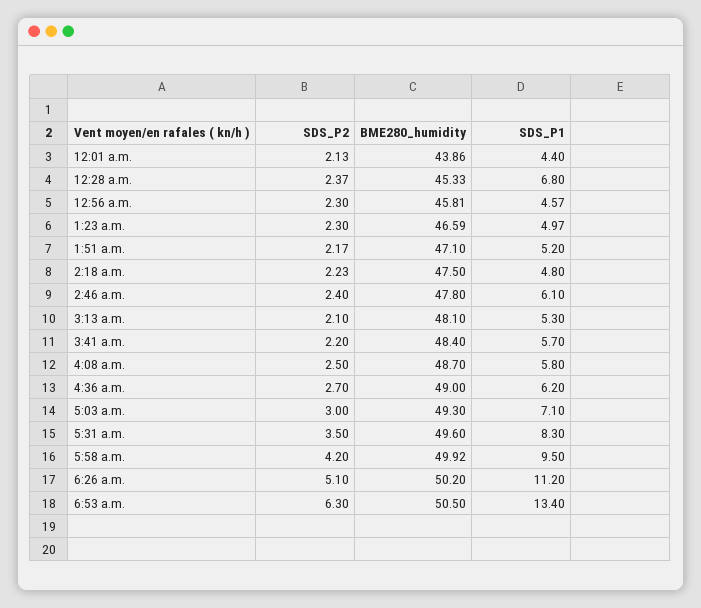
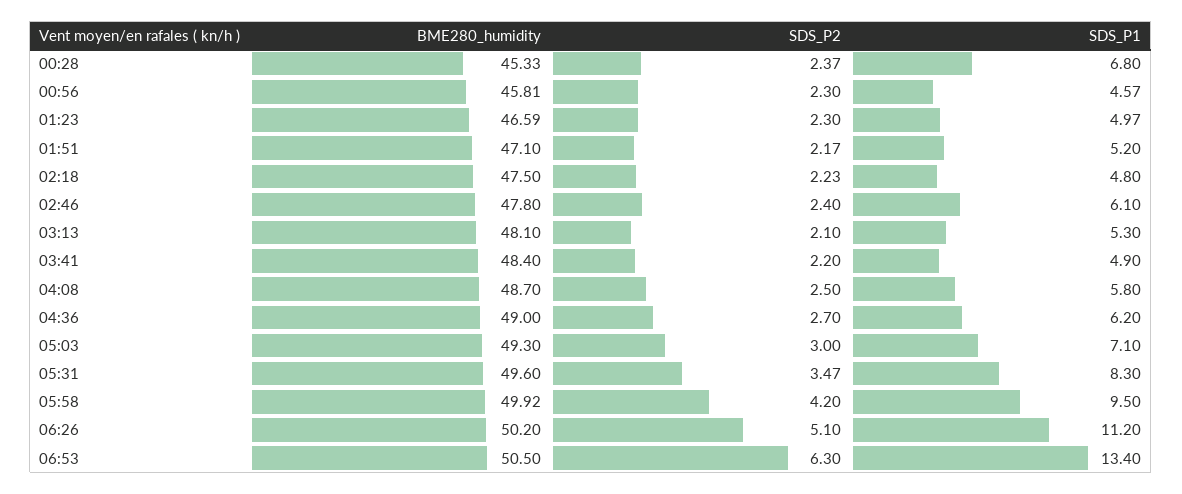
  {
    "SDS_P2": {
-     "12:01 a.m.": 2.13,
      "12:28 a.m.": 2.37,
      "12:56 a.m.": 2.3,
      "1:23 a.m.": 2.3,
      "1:51 a.m.": 2.17,
      "2:18 a.m.": 2.23,
      "2:46 a.m.": 2.4,
      "3:13 a.m.": 2.1,
      "3:41 a.m.": 2.2,
      "4:08 a.m.": 2.5,
      "4:36 a.m.": 2.7,
      "5:03 a.m.": 3,
-     "5:31 a.m.": 3.5,
+     "5:31 a.m.": 3.47,
      "5:58 a.m.": 4.2,
      "6:26 a.m.": 5.1,
      "6:53 a.m.": 6.3
    },
    "BME280_humidity": {
-     "12:01 a.m.": 43.86,
      "12:28 a.m.": 45.33,
      "12:56 a.m.": 45.81,
      "1:23 a.m.": 46.59,
      "1:51 a.m.": 47.1,
      "2:18 a.m.": 47.5,
      "2:46 a.m.": 47.8,
      "3:13 a.m.": 48.1,
      "3:41 a.m.": 48.4,
      "4:08 a.m.": 48.7,
      "4:36 a.m.": 49,
      "5:03 a.m.": 49.3,
      "5:31 a.m.": 49.6,
      "5:58 a.m.": 49.92,
      "6:26 a.m.": 50.2,
      "6:53 a.m.": 50.5
    },
    "SDS_P1": {
-     "12:01 a.m.": 4.4,
      "12:28 a.m.": 6.8,
      "12:56 a.m.": 4.57,
      "1:23 a.m.": 4.97,
      "1:51 a.m.": 5.2,
      "2:18 a.m.": 4.8,
      "2:46 a.m.": 6.1,
      "3:13 a.m.": 5.3,
-     "3:41 a.m.": 5.7,
+     "3:41 a.m.": 4.9,
      "4:08 a.m.": 5.8,
      "4:36 a.m.": 6.2,
      "5:03 a.m.": 7.1,
      "5:31 a.m.": 8.3,
      "5:58 a.m.": 9.5,
      "6:26 a.m.": 11.2,
      "6:53 a.m.": 13.4
    }
  }

